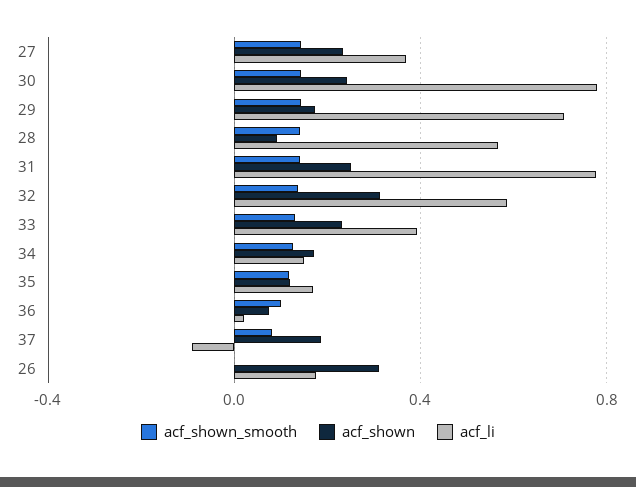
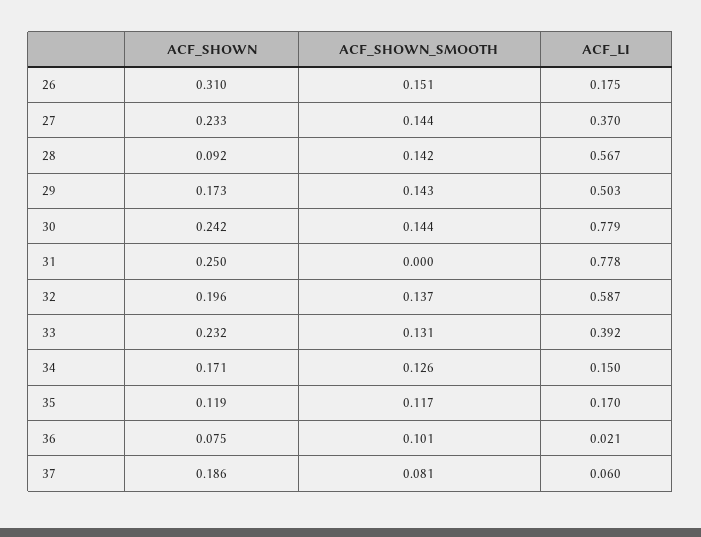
  {
    "acf_shown_smooth": {
      "27": 0.144,
      "30": 0.144,
      "29": 0.143,
      "28": 0.142,
-     "31": 0.15,
+     "31": 0,
      "32": 0.137,
      "33": 0.131,
      "34": 0.126,
      "35": 0.117,
      "36": 0.101,
      "37": 0.081,
-     "26": 0
+     "26": 0.151
    },
    "acf_shown": {
      "27": 0.233,
      "30": 0.242,
      "29": 0.173,
      "28": 0.092,
      "31": 0.25,
-     "32": 0.3,
+     "32": 0.196,
      "33": 0.232,
      "34": 0.171,
      "35": 0.119,
      "36": 0.075,
      "37": 0.186,
      "26": 0.31
    },
    "acf_li": {
      "27": 0.37,
      "30": 0.779,
-     "29": 0.7,
+     "29": 0.503,
      "28": 0.567,
      "31": 0.778,
      "32": 0.587,
      "33": 0.392,
      "34": 0.15,
      "35": 0.17,
      "36": 0.021,
-     "37": -0.1,
+     "37": 0.06,
      "26": 0.175
    }
  }

